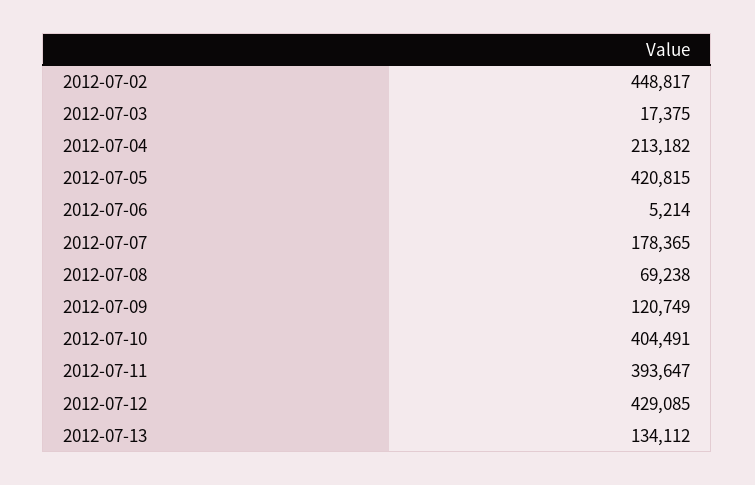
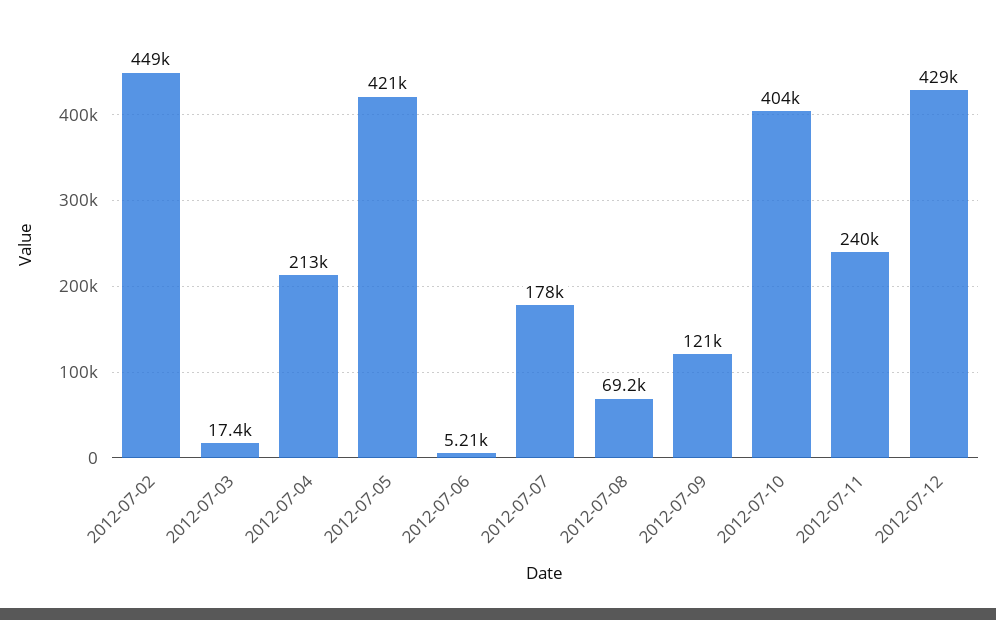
  {
    "2012-07-02": 448817,
    "2012-07-03": 17375,
    "2012-07-04": 213182,
    "2012-07-05": 420815,
    "2012-07-06": 5214,
    "2012-07-07": 178365,
    "2012-07-08": 69238,
    "2012-07-09": 120749,
    "2012-07-10": 404491,
-   "2012-07-11": 393647,
+   "2012-07-11": 240000,
-   "2012-07-12": 429085,
+   "2012-07-12": 429085
-   "2012-07-13": 134112
  }

